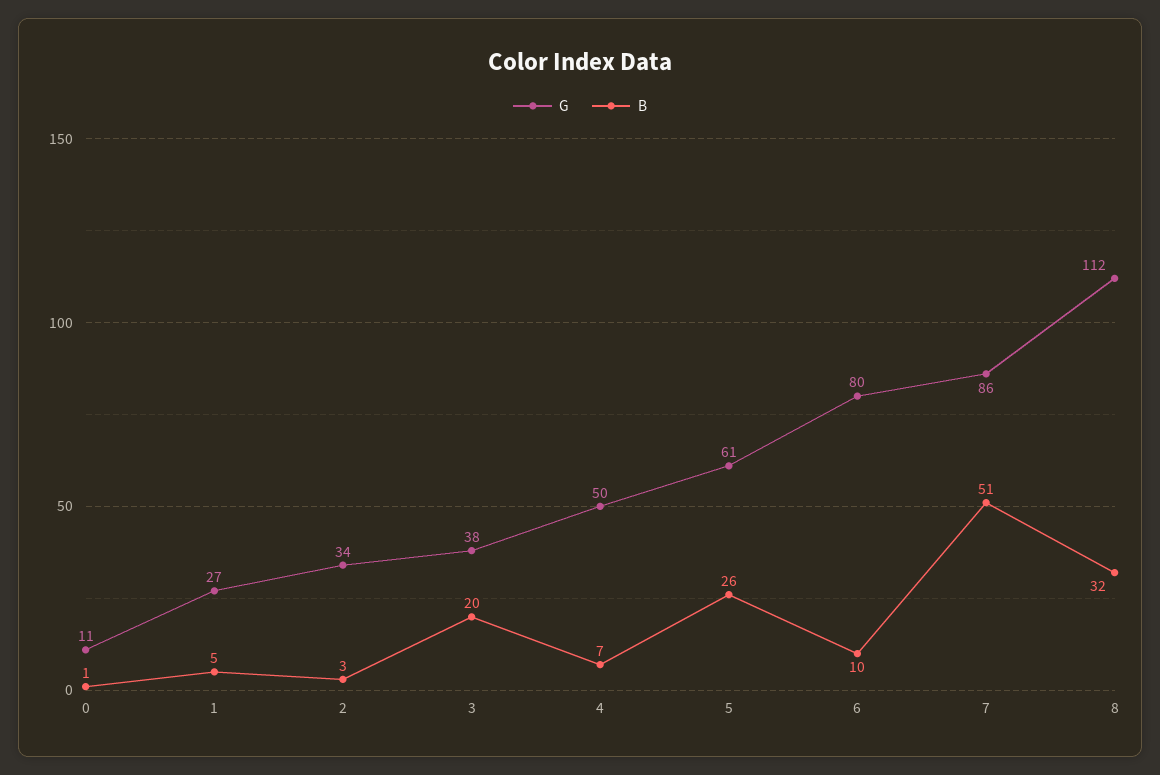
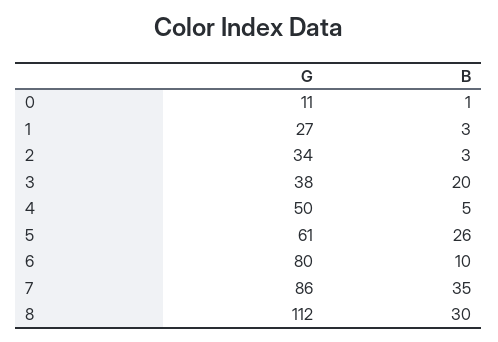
  {
    "G": {
      "0": 11,
      "1": 27,
      "2": 34,
      "3": 38,
      "4": 50,
      "5": 61,
      "6": 80,
      "7": 86,
      "8": 112
    },
    "B": {
      "0": 1,
-     "1": 5,
+     "1": 3,
      "2": 3,
      "3": 20,
-     "4": 7,
+     "4": 5,
      "5": 26,
      "6": 10,
-     "7": 51,
+     "7": 35,
-     "8": 32
+     "8": 30
    }
  }

